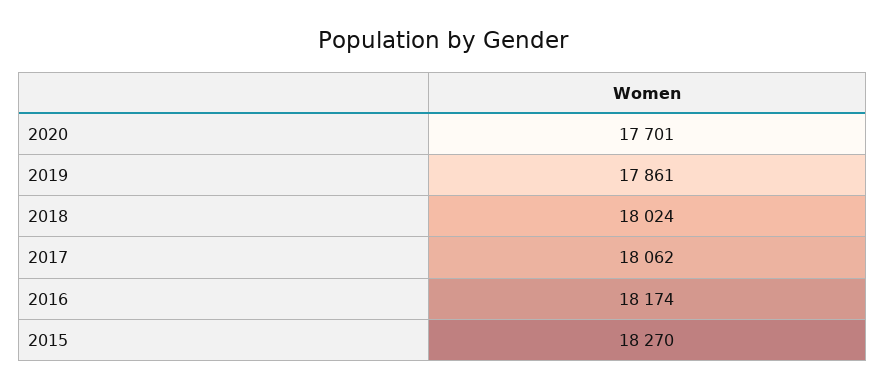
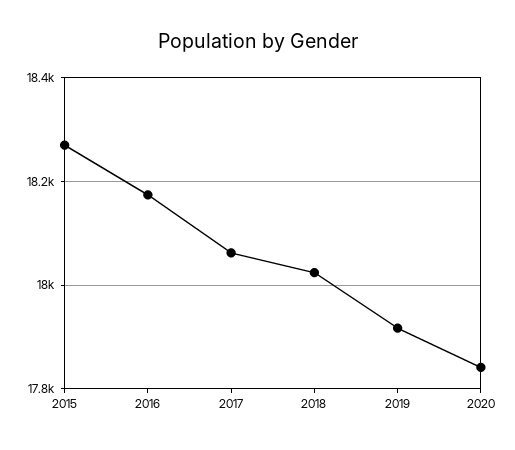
  {
-   "2020": 17701,
+   "2020": 17840,
-   "2019": 17861,
+   "2019": 17920,
    "2018": 18024,
    "2017": 18062,
    "2016": 18174,
    "2015": 18270
  }

